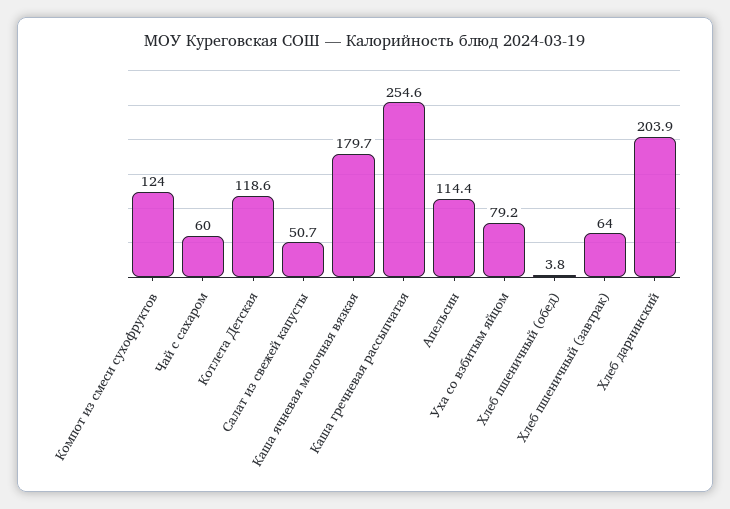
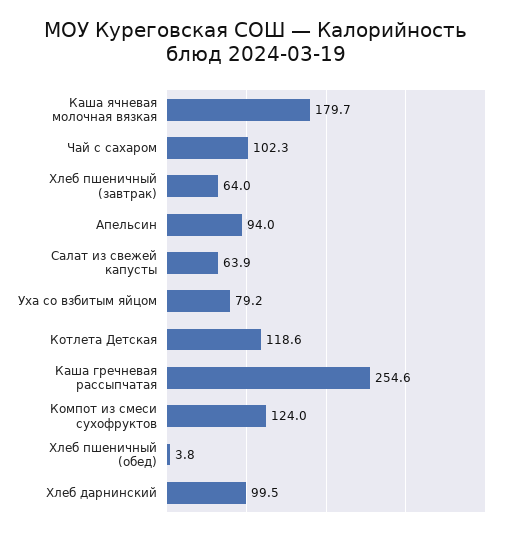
  {
    "Компот из смеси сухофруктов": 124,
-   "Чай с сахаром": 60,
+   "Чай с сахаром": 102.3,
    "Котлета Детская": 118.6,
-   "Салат из свежей капусты": 50.7,
+   "Салат из свежей капусты": 63.9,
    "Каша ячневая молочная вязкая": 179.7,
    "Каша гречневая рассыпчатая": 254.6,
-   "Апельсин": 114.4,
+   "Апельсин": 94,
    "Уха со взбитым яйцом": 79.2,
    "Хлеб пшеничный (обед)": 3.8,
    "Хлеб пшеничный (завтрак)": 64,
-   "Хлеб дарнинский": 203.9
+   "Хлеб дарнинский": 99.5
  }

